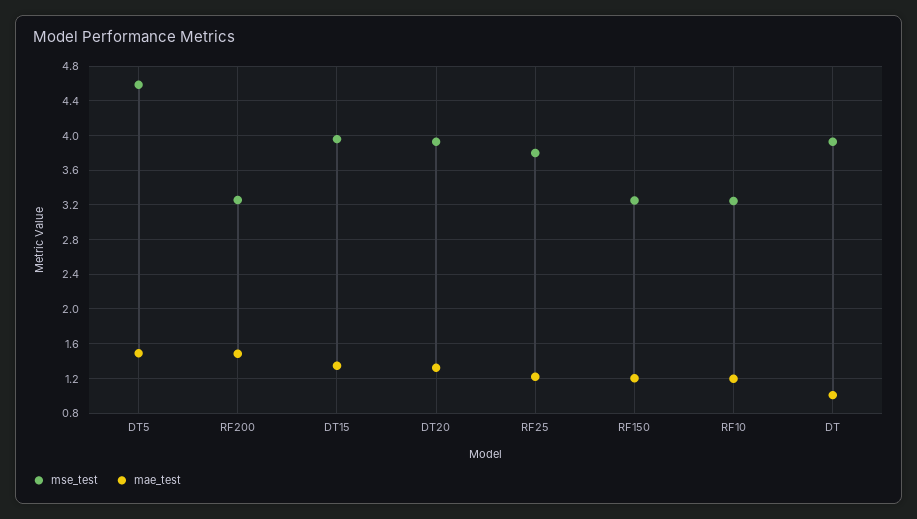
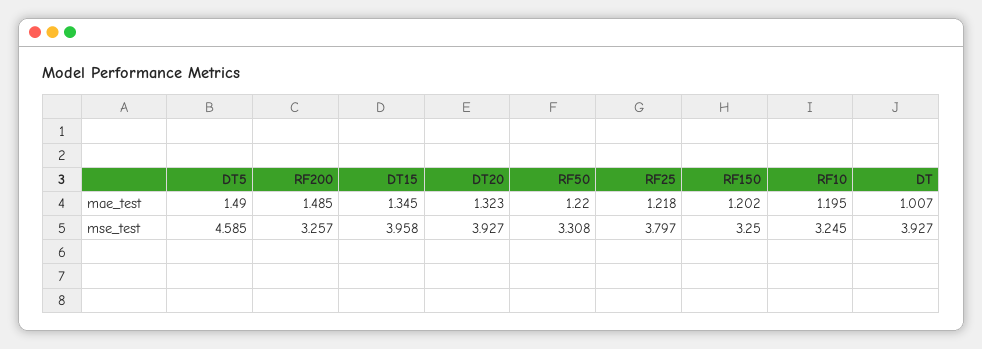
  {
    "mse_test": {
      "DT5": 4.585,
      "RF200": 3.257,
      "DT15": 3.958,
      "DT20": 3.927,
      "RF25": 3.797,
      "RF150": 3.25,
      "RF10": 3.245,
-     "DT": 3.927
+     "DT": 3.927,
+     "RF50": 3.308
    },
    "mae_test": {
      "DT5": 1.49,
      "RF200": 1.485,
      "DT15": 1.345,
      "DT20": 1.323,
      "RF25": 1.218,
      "RF150": 1.202,
      "RF10": 1.195,
-     "DT": 1.007
+     "DT": 1.007,
+     "RF50": 1.22
    }
  }

